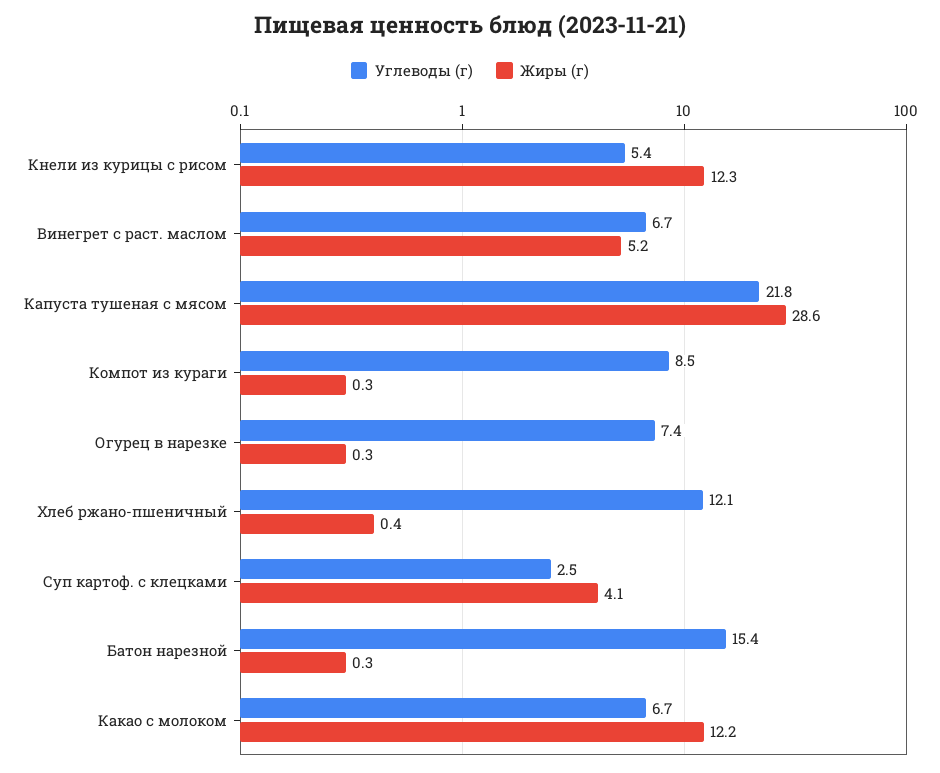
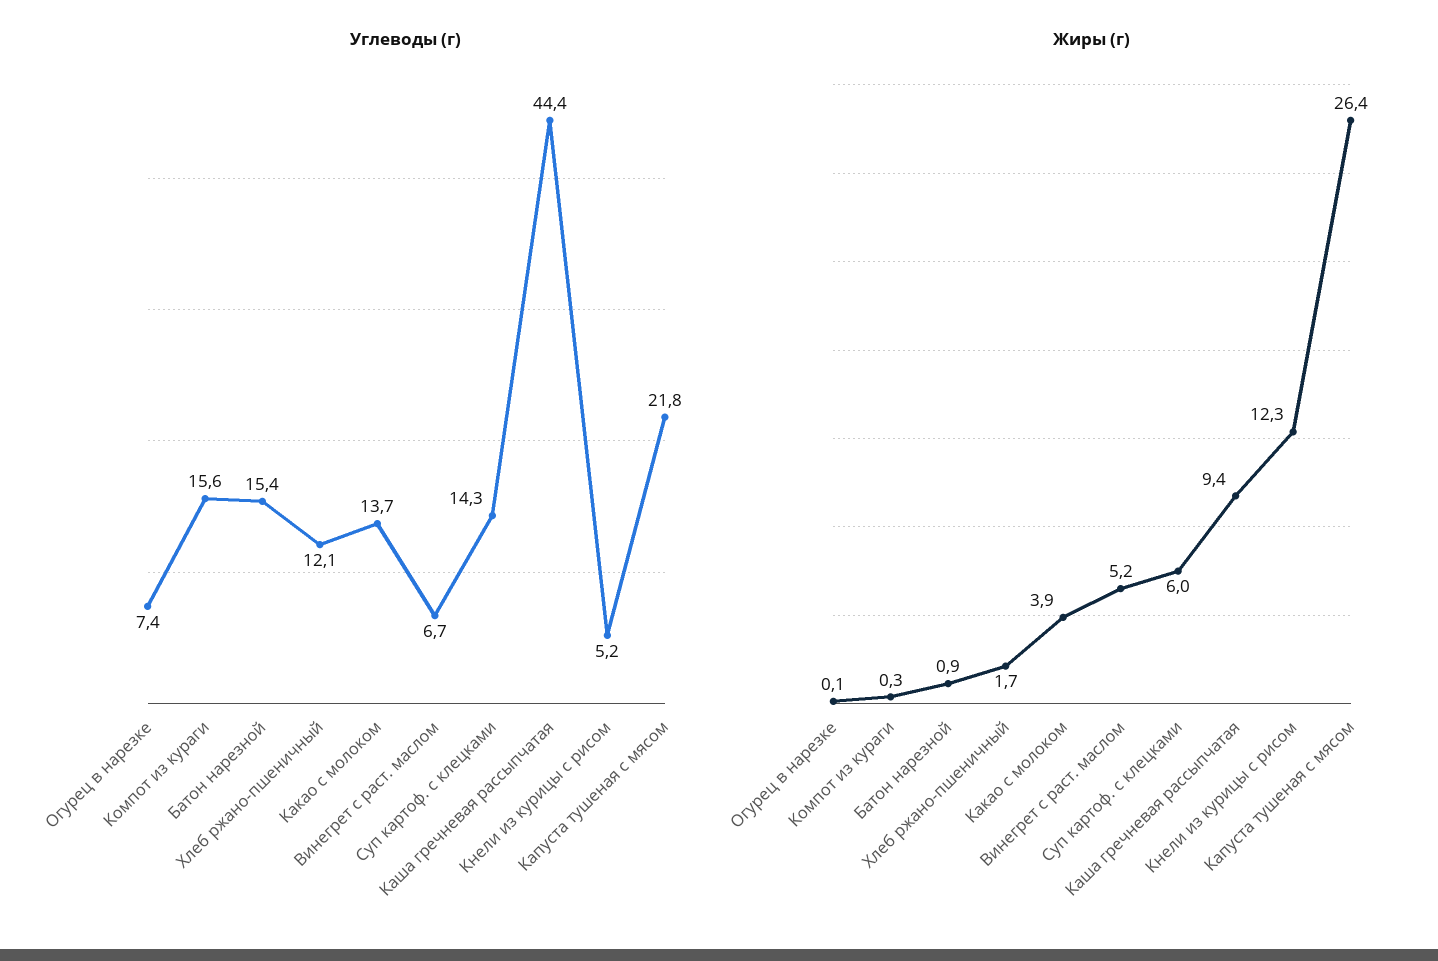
  {
    "Углеводы (г)": {
-     "Кнели из курицы с рисом": 5.4,
+     "Кнели из курицы с рисом": 5.2,
      "Винегрет с раст. маслом": 6.7,
      "Капуста тушеная с мясом": 21.8,
-     "Компот из кураги": 8.5,
+     "Компот из кураги": 15.6,
      "Огурец в нарезке": 7.4,
      "Хлеб ржано-пшеничный": 12.1,
-     "Суп картоф. с клецками": 2.5,
+     "Суп картоф. с клецками": 14.3,
      "Батон нарезной": 15.4,
-     "Какао с молоком": 6.7
+     "Какао с молоком": 13.7,
+     "Каша гречневая рассыпчатая": 44.4
    },
    "Жиры (г)": {
      "Кнели из курицы с рисом": 12.3,
      "Винегрет с раст. маслом": 5.2,
-     "Капуста тушеная с мясом": 28.6,
+     "Капуста тушеная с мясом": 26.4,
      "Компот из кураги": 0.3,
-     "Огурец в нарезке": 0.3,
+     "Огурец в нарезке": 0.1,
-     "Хлеб ржано-пшеничный": 0.4,
+     "Хлеб ржано-пшеничный": 1.7,
-     "Суп картоф. с клецками": 4.1,
+     "Суп картоф. с клецками": 6,
-     "Батон нарезной": 0.3,
+     "Батон нарезной": 0.9,
-     "Какао с молоком": 12.2
+     "Какао с молоком": 3.9,
+     "Каша гречневая рассыпчатая": 9.4
    }
  }

